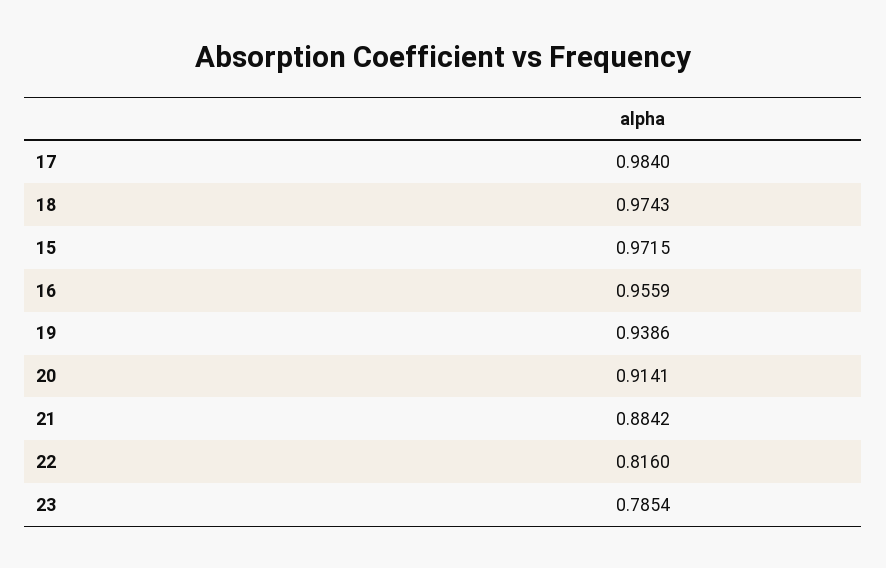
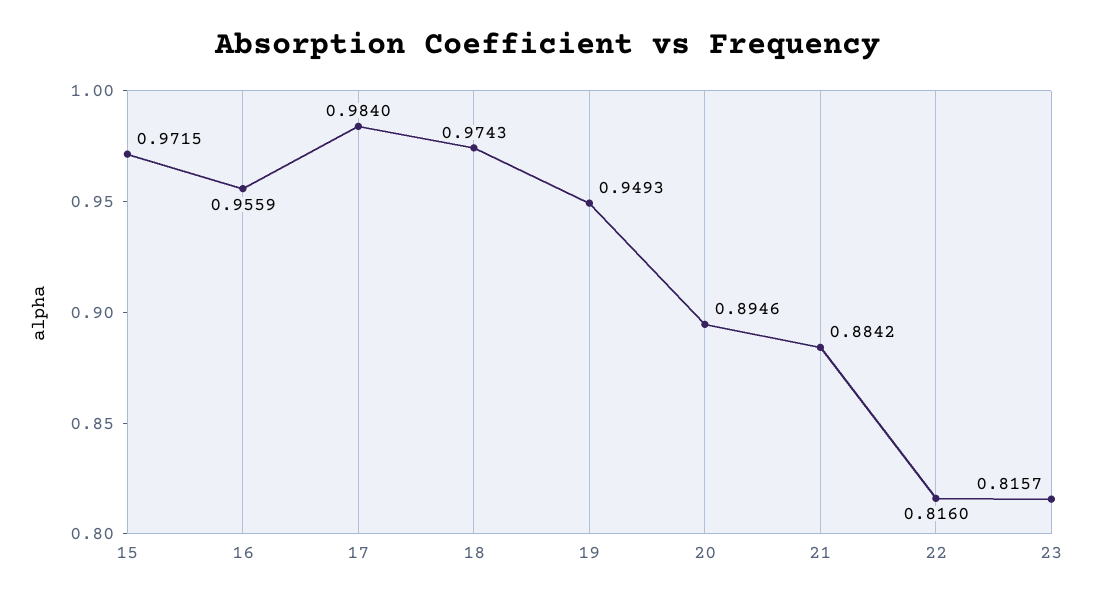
  {
    "17": 0.984,
    "18": 0.9743,
    "15": 0.9715,
    "16": 0.9559,
-   "19": 0.9386,
+   "19": 0.9493,
-   "20": 0.9141,
+   "20": 0.8946,
    "21": 0.8842,
    "22": 0.816,
-   "23": 0.7854
+   "23": 0.8157
  }

